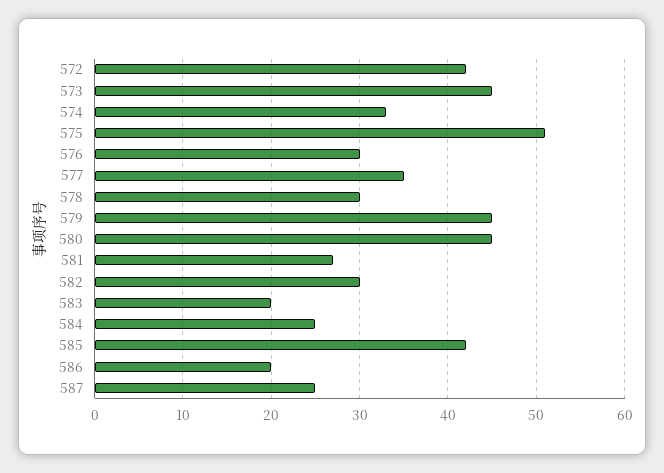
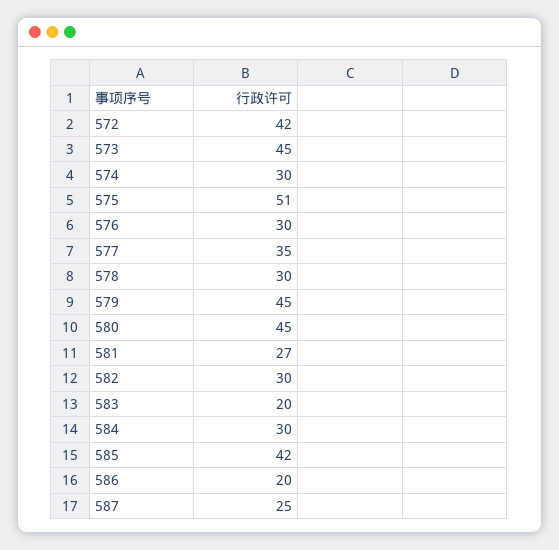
  {
    "572": 42,
    "573": 45,
-   "574": 33,
+   "574": 30,
    "575": 51,
    "576": 30,
    "577": 35,
    "578": 30,
    "579": 45,
    "580": 45,
    "581": 27,
    "582": 30,
    "583": 20,
-   "584": 25,
+   "584": 30,
    "585": 42,
    "586": 20,
    "587": 25
  }

